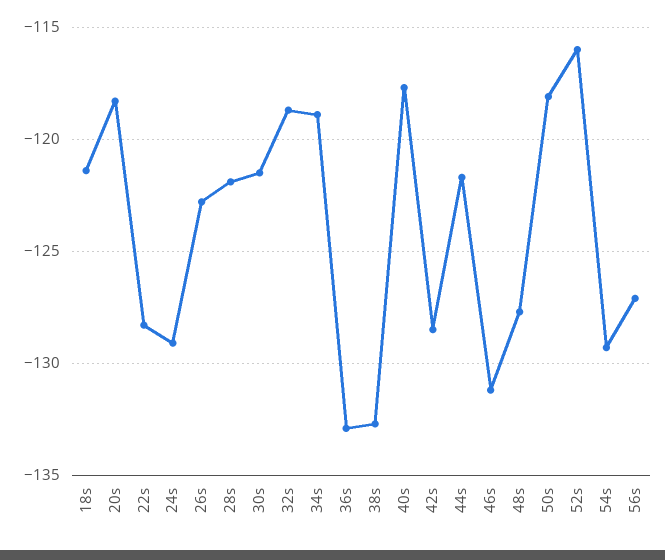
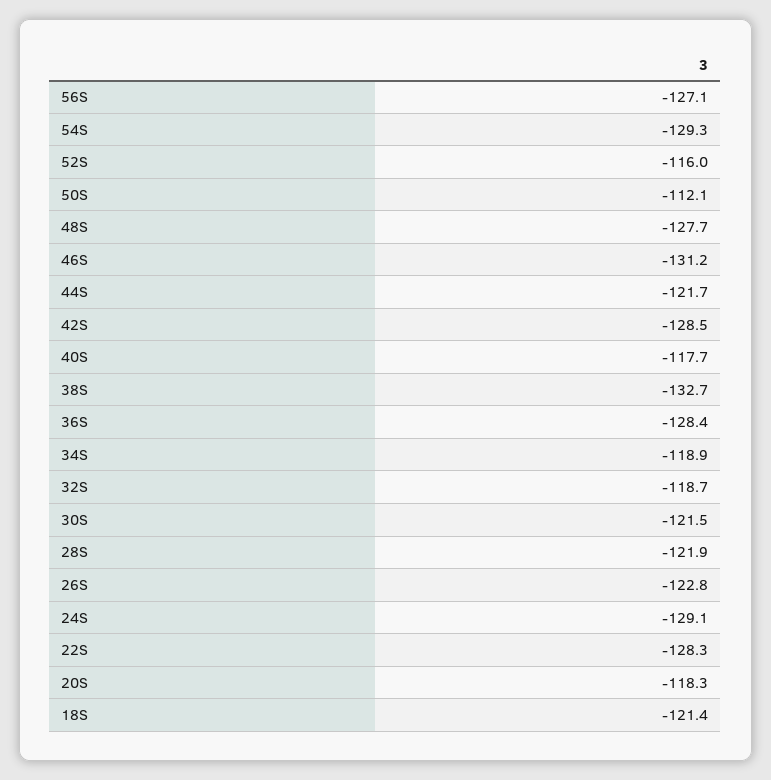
  {
    "18s": -121.4,
    "20s": -118.3,
    "22s": -128.3,
    "24s": -129.1,
    "26s": -122.8,
    "28s": -121.9,
    "30s": -121.5,
    "32s": -118.7,
    "34s": -118.9,
-   "36s": -133,
+   "36s": -128.4,
    "38s": -132.7,
    "40s": -117.7,
    "42s": -128.5,
    "44s": -121.7,
    "46s": -131.2,
    "48s": -127.7,
-   "50s": -118,
+   "50s": -112.1,
    "52s": -116,
    "54s": -129.3,
    "56s": -127.1
  }

